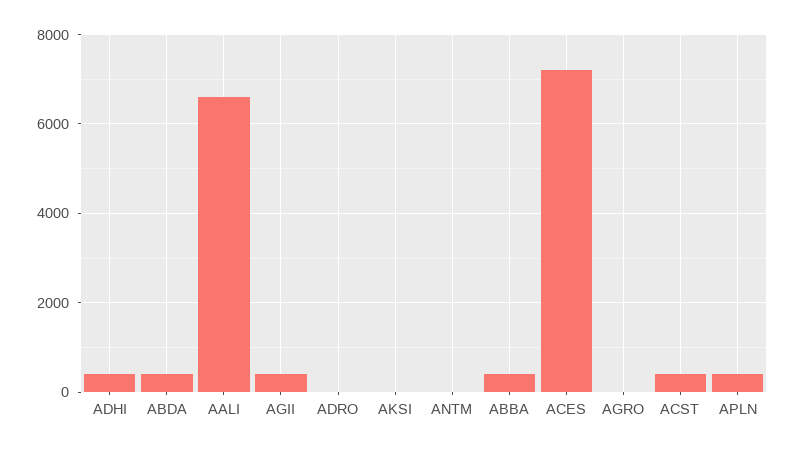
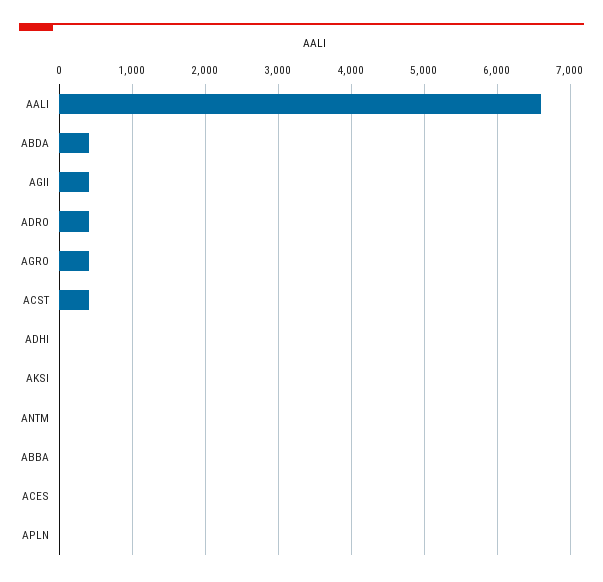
  {
-   "ADHI": 400,
+   "ADHI": 0,
    "ABDA": 400,
    "AALI": 6600,
    "AGII": 400,
-   "ADRO": 0,
+   "ADRO": 400,
    "AKSI": 0,
    "ANTM": 0,
-   "ABBA": 400,
+   "ABBA": 0,
-   "ACES": 7200,
+   "ACES": 0,
-   "AGRO": 0,
+   "AGRO": 400,
    "ACST": 400,
-   "APLN": 400
+   "APLN": 0
  }

